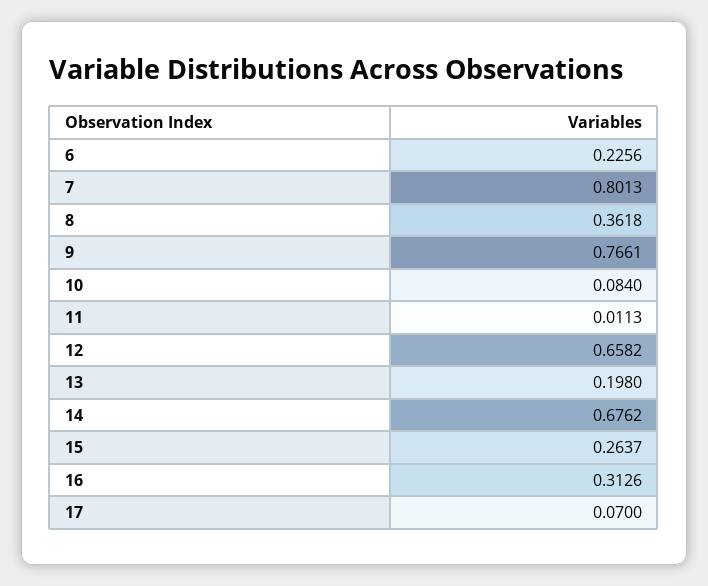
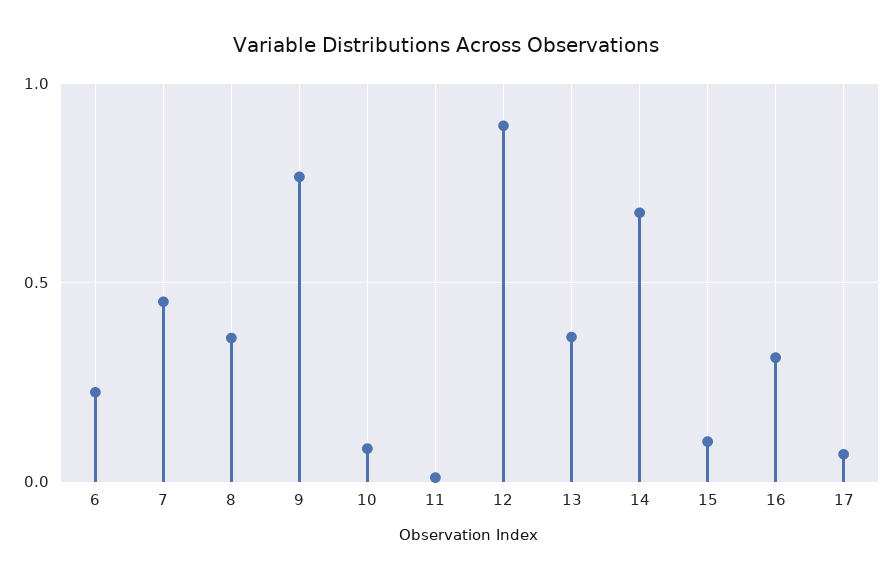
  {
    "6": 0.2256,
-   "7": 0.8013,
+   "7": 0.45,
    "8": 0.3618,
    "9": 0.7661,
    "10": 0.084,
    "11": 0.0113,
-   "12": 0.6582,
+   "12": 0.9,
-   "13": 0.198,
+   "13": 0.35,
    "14": 0.6762,
-   "15": 0.2637,
+   "15": 0.1,
    "16": 0.3126,
    "17": 0.07
  }

